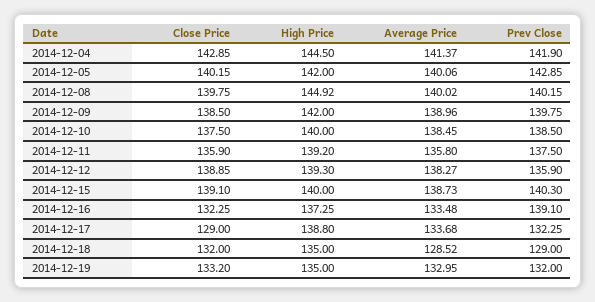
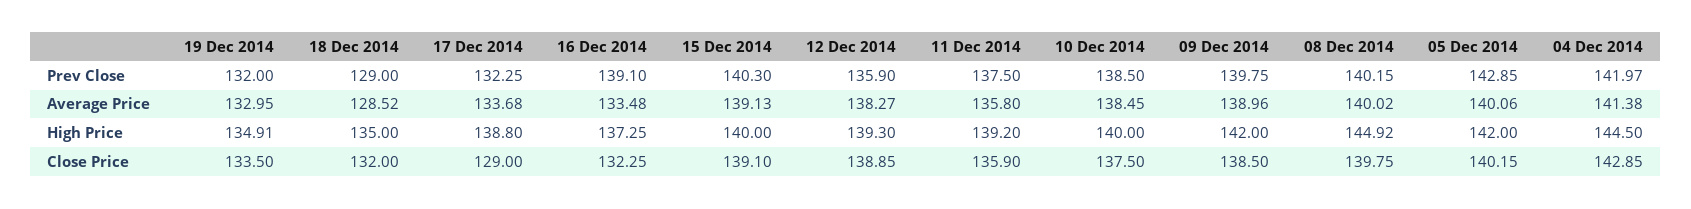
  {
    "Close Price": {
      "2014-12-04": 142.85,
      "2014-12-05": 140.15,
      "2014-12-08": 139.75,
      "2014-12-09": 138.5,
      "2014-12-10": 137.5,
      "2014-12-11": 135.9,
      "2014-12-12": 138.85,
      "2014-12-15": 139.1,
      "2014-12-16": 132.25,
      "2014-12-17": 129,
      "2014-12-18": 132,
-     "2014-12-19": 133.2
+     "2014-12-19": 133.5
    },
    "High Price": {
      "2014-12-04": 144.5,
      "2014-12-05": 142,
      "2014-12-08": 144.92,
      "2014-12-09": 142,
      "2014-12-10": 140,
      "2014-12-11": 139.2,
      "2014-12-12": 139.3,
      "2014-12-15": 140,
      "2014-12-16": 137.25,
      "2014-12-17": 138.8,
      "2014-12-18": 135,
-     "2014-12-19": 135
+     "2014-12-19": 134.91
    },
    "Average Price": {
-     "2014-12-04": 141.37,
+     "2014-12-04": 141.38,
      "2014-12-05": 140.06,
      "2014-12-08": 140.02,
      "2014-12-09": 138.96,
      "2014-12-10": 138.45,
      "2014-12-11": 135.8,
      "2014-12-12": 138.27,
-     "2014-12-15": 138.73,
+     "2014-12-15": 139.13,
      "2014-12-16": 133.48,
      "2014-12-17": 133.68,
      "2014-12-18": 128.52,
      "2014-12-19": 132.95
    },
    "Prev Close": {
-     "2014-12-04": 141.9,
+     "2014-12-04": 141.97,
      "2014-12-05": 142.85,
      "2014-12-08": 140.15,
      "2014-12-09": 139.75,
      "2014-12-10": 138.5,
      "2014-12-11": 137.5,
      "2014-12-12": 135.9,
      "2014-12-15": 140.3,
      "2014-12-16": 139.1,
      "2014-12-17": 132.25,
      "2014-12-18": 129,
      "2014-12-19": 132
    }
  }

